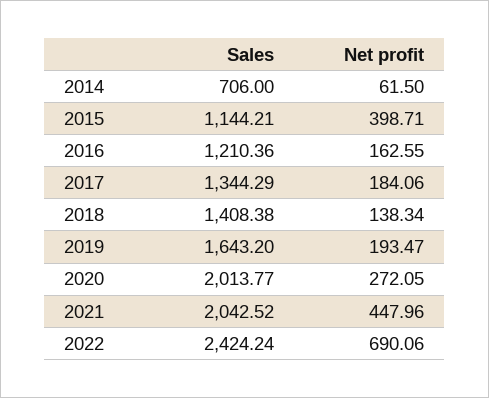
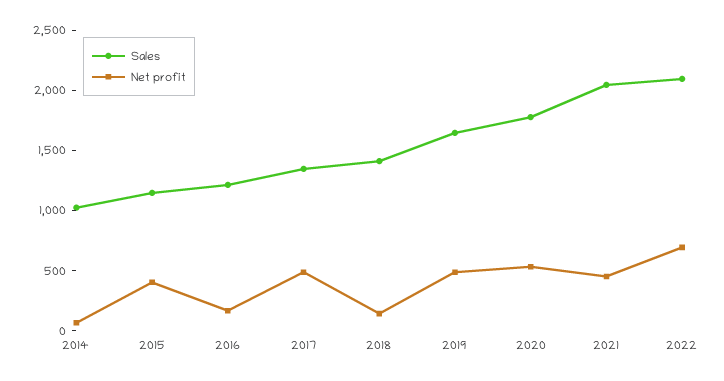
  {
    "Sales": {
-     "2014": 706,
+     "2014": 1000,
      "2015": 1144.21,
      "2016": 1210.36,
      "2017": 1344.29,
      "2018": 1408.38,
      "2019": 1643.2,
-     "2020": 2013.77,
+     "2020": 1800,
      "2021": 2042.52,
-     "2022": 2424.24
+     "2022": 2100
    },
    "Net profit": {
      "2014": 61.5,
      "2015": 398.71,
      "2016": 162.55,
-     "2017": 184.06,
+     "2017": 500,
      "2018": 138.34,
-     "2019": 193.47,
+     "2019": 500,
-     "2020": 272.05,
+     "2020": 500,
      "2021": 447.96,
      "2022": 690.06
    }
  }

